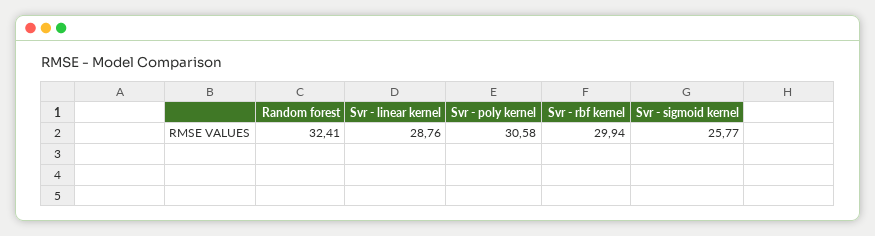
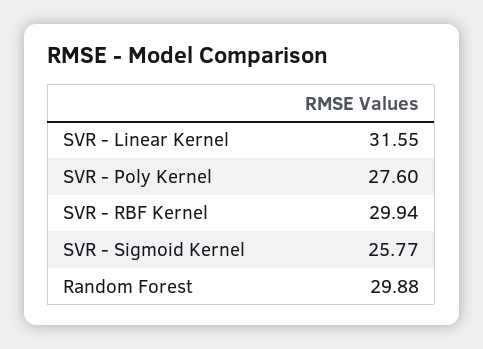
  {
-   "Random forest": 32.41,
+   "Random forest": 29.88,
-   "Svr - linear kernel": 28.76,
+   "Svr - linear kernel": 31.55,
-   "Svr - poly kernel": 30.58,
+   "Svr - poly kernel": 27.6,
    "Svr - rbf kernel": 29.94,
    "Svr - sigmoid kernel": 25.77
  }

